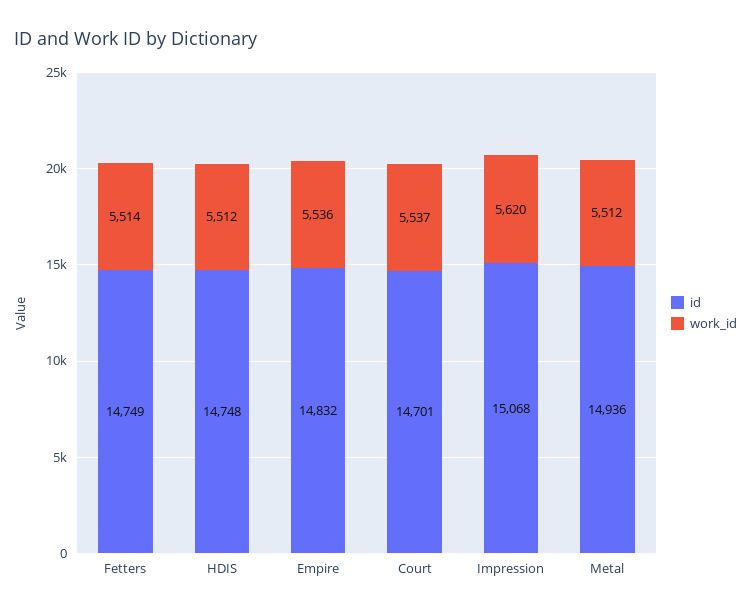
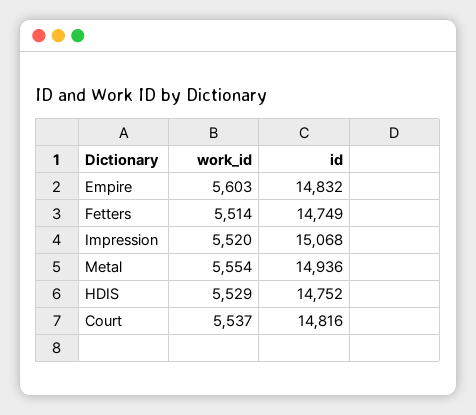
  {
    "id": {
      "Fetters": 14749,
-     "HDIS": 14748,
+     "HDIS": 14752,
      "Empire": 14832,
-     "Court": 14701,
+     "Court": 14816,
      "Impression": 15068,
      "Metal": 14936
    },
    "work_id": {
      "Fetters": 5514,
-     "HDIS": 5512,
+     "HDIS": 5529,
-     "Empire": 5536,
+     "Empire": 5603,
      "Court": 5537,
-     "Impression": 5620,
+     "Impression": 5520,
-     "Metal": 5512
+     "Metal": 5554
    }
  }

